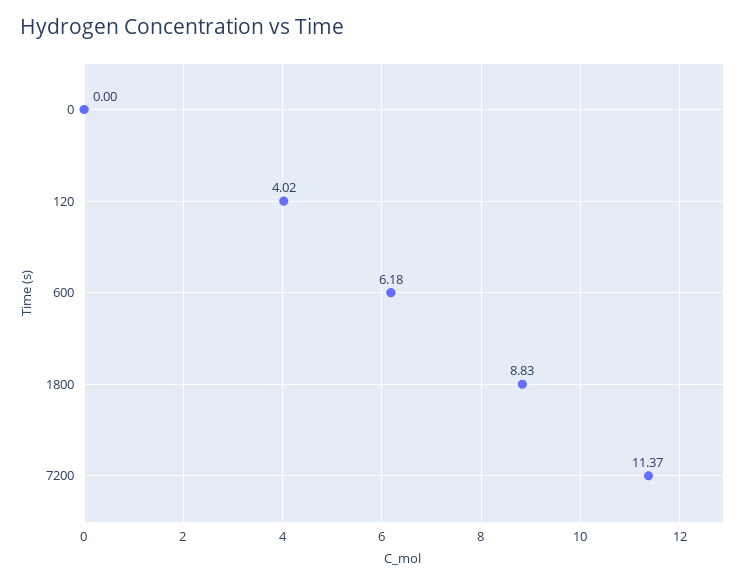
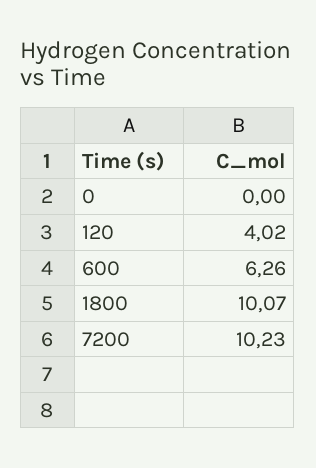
  {
    "0": 0,
    "120": 4.02,
-   "600": 6.18,
+   "600": 6.26,
-   "1800": 8.83,
+   "1800": 10.07,
-   "7200": 11.37
+   "7200": 10.23
  }

